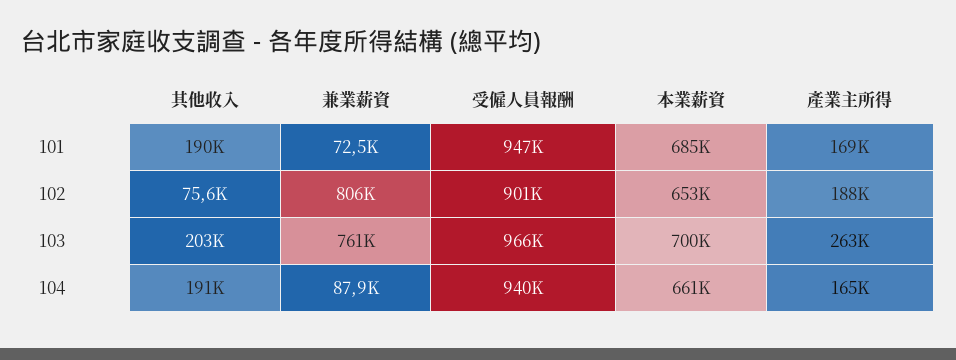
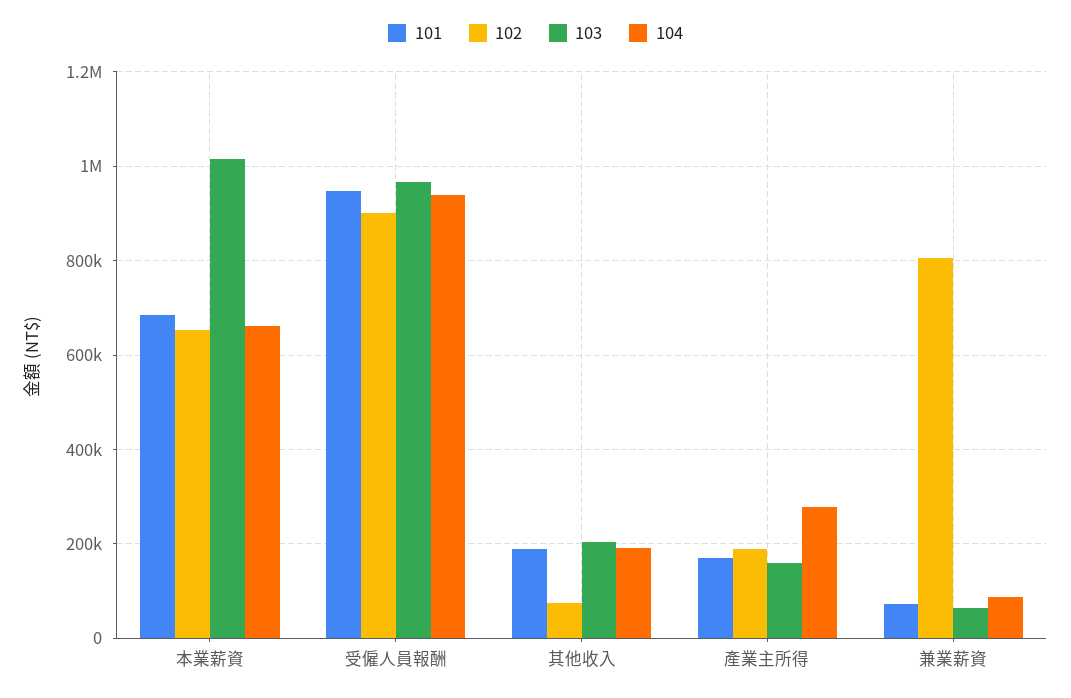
  {
    "101": {
      "其他收入": 190000,
      "兼業薪資": 72500,
      "受僱人員報酬": 947000,
      "本業薪資": 685000,
      "產業主所得": 169000
    },
    "102": {
      "其他收入": 75600,
      "兼業薪資": 806000,
      "受僱人員報酬": 901000,
      "本業薪資": 653000,
      "產業主所得": 188000
    },
    "103": {
      "其他收入": 203000,
-     "兼業薪資": 761000,
+     "兼業薪資": 60000,
      "受僱人員報酬": 966000,
-     "本業薪資": 700000,
+     "本業薪資": 1020000,
-     "產業主所得": 263000
+     "產業主所得": 160000
    },
    "104": {
      "其他收入": 191000,
      "兼業薪資": 87900,
      "受僱人員報酬": 940000,
      "本業薪資": 661000,
-     "產業主所得": 165000
+     "產業主所得": 280000
    }
  }

